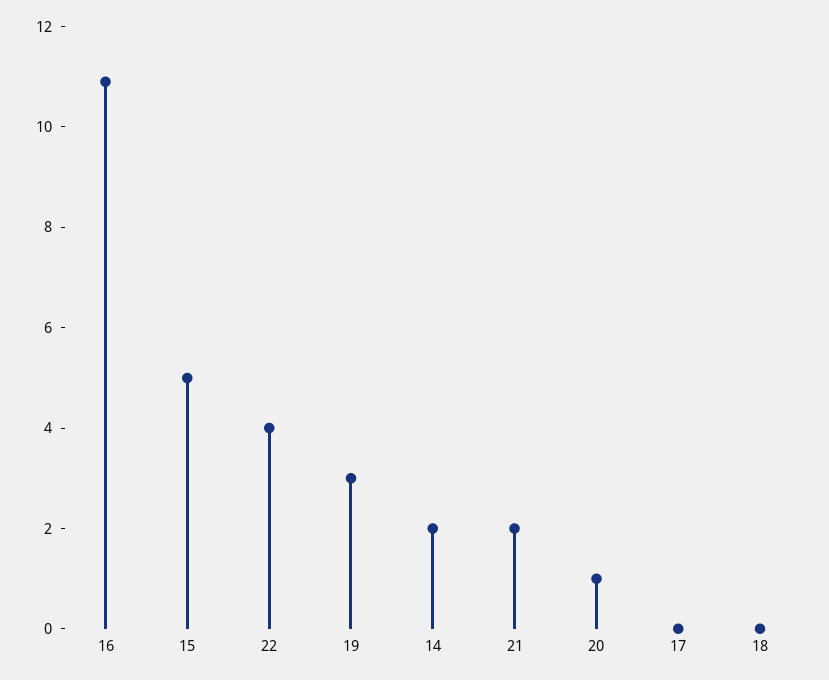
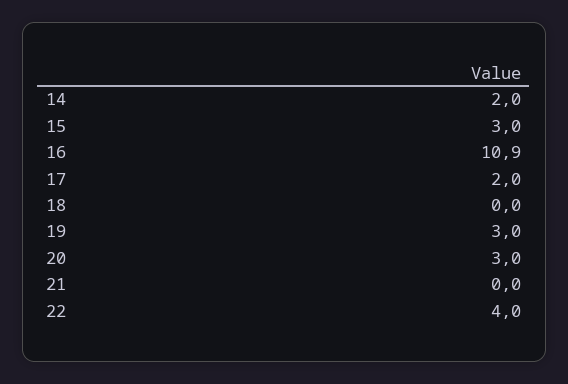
  {
    "16": 10.9,
-   "15": 5,
+   "15": 3,
    "22": 4,
    "19": 3,
    "14": 2,
-   "21": 2,
+   "21": 0,
-   "20": 1,
+   "20": 3,
-   "17": 0,
+   "17": 2,
    "18": 0
  }

